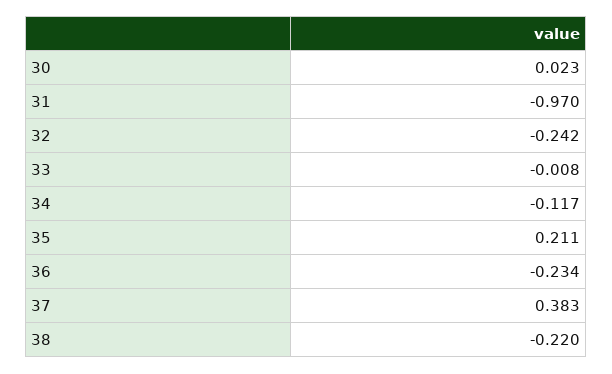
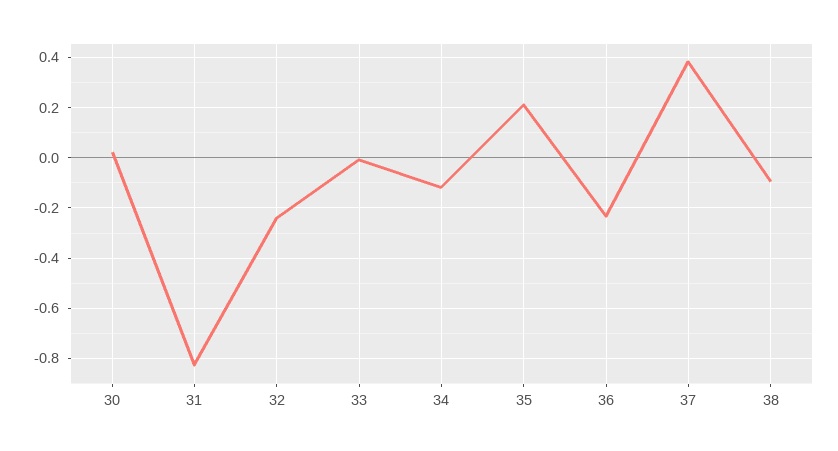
  {
    "30": 0.023,
-   "31": -0.97,
+   "31": -0.825,
    "32": -0.242,
    "33": -0.008,
    "34": -0.117,
    "35": 0.211,
    "36": -0.234,
    "37": 0.383,
-   "38": -0.22
+   "38": -0.1
  }

